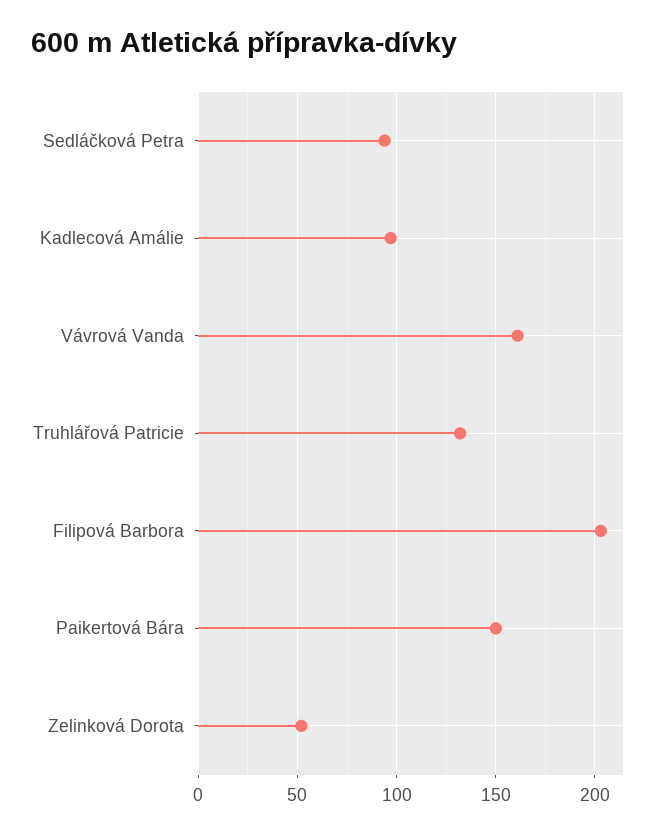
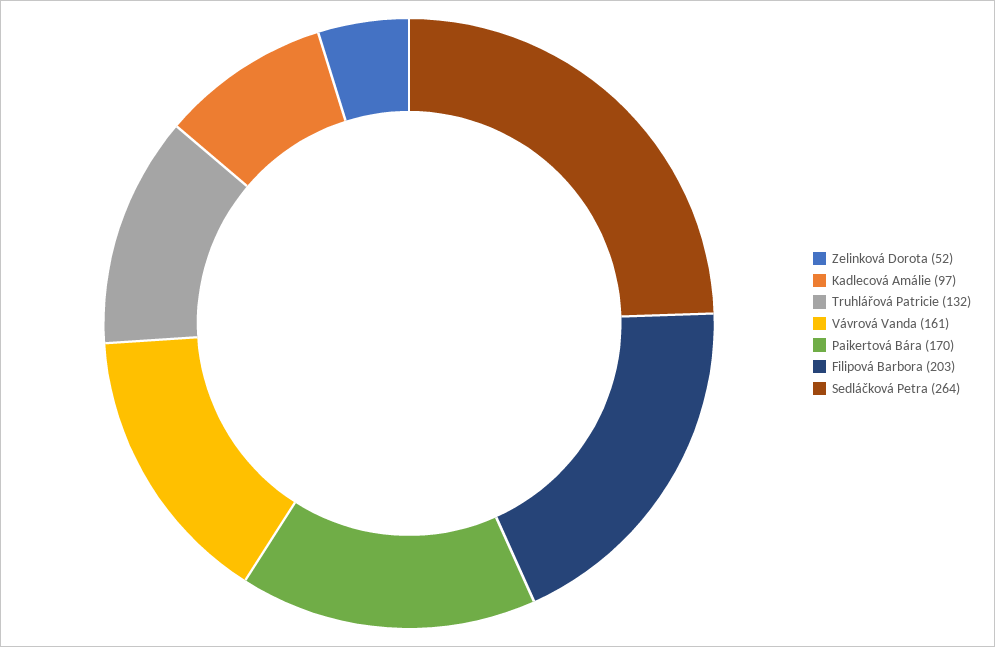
  {
-   "Sedláčková Petra": 95,
+   "Sedláčková Petra": 264,
    "Kadlecová Amálie": 97,
    "Vávrová Vanda": 161,
    "Truhlářová Patricie": 132,
    "Filipová Barbora": 203,
-   "Paikertová Bára": 150,
+   "Paikertová Bára": 170,
    "Zelinková Dorota": 52
  }

